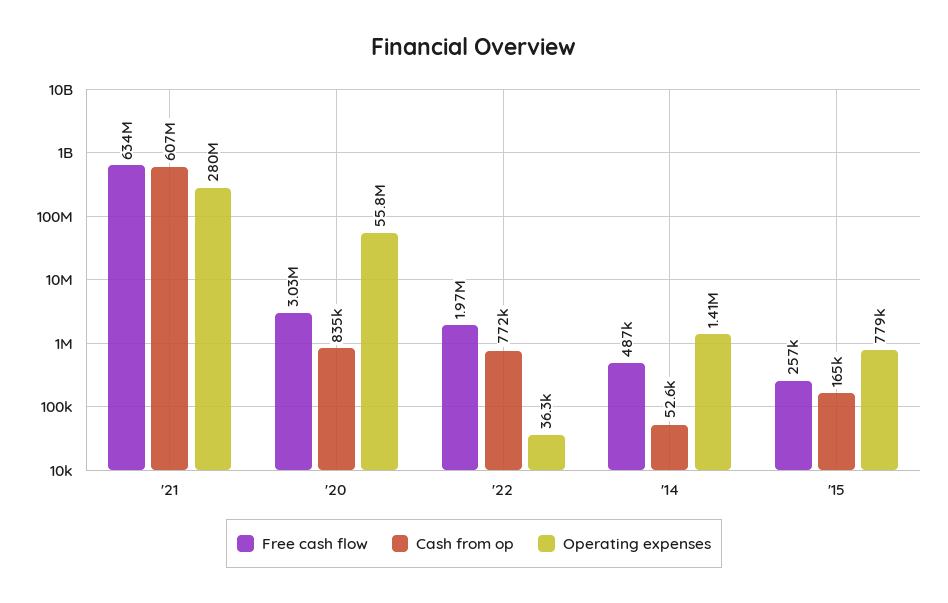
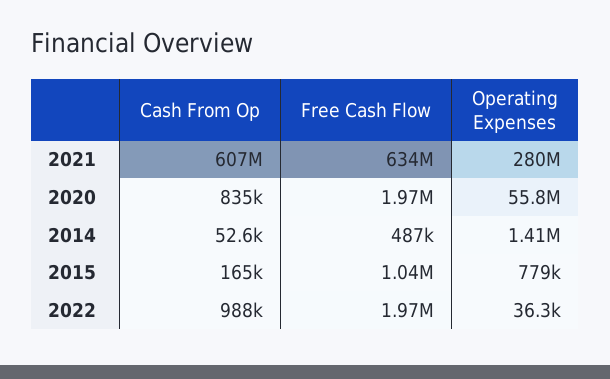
  {
    "Free cash flow": {
      "'21": 634000000,
-     "'20": 3030000,
+     "'20": 1970000,
      "'22": 1970000,
      "'14": 487000,
-     "'15": 257000
+     "'15": 1040000
    },
    "Cash from op": {
      "'21": 607000000,
      "'20": 835000,
-     "'22": 772000,
+     "'22": 988000,
      "'14": 52600,
      "'15": 165000
    },
    "Operating expenses": {
      "'21": 280000000,
      "'20": 55800000,
      "'22": 36300,
      "'14": 1410000,
      "'15": 779000
    }
  }

